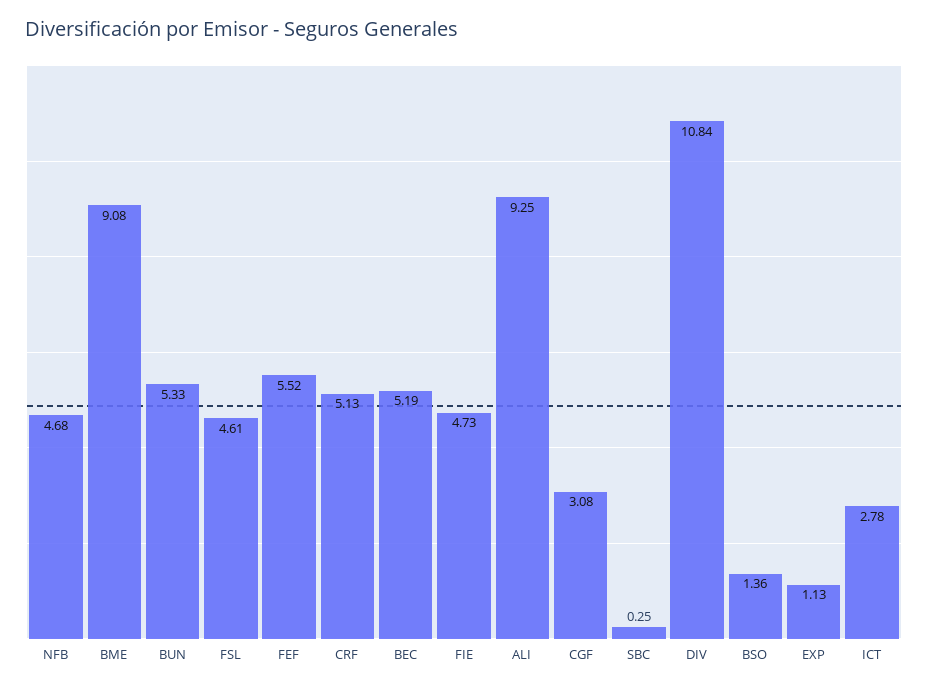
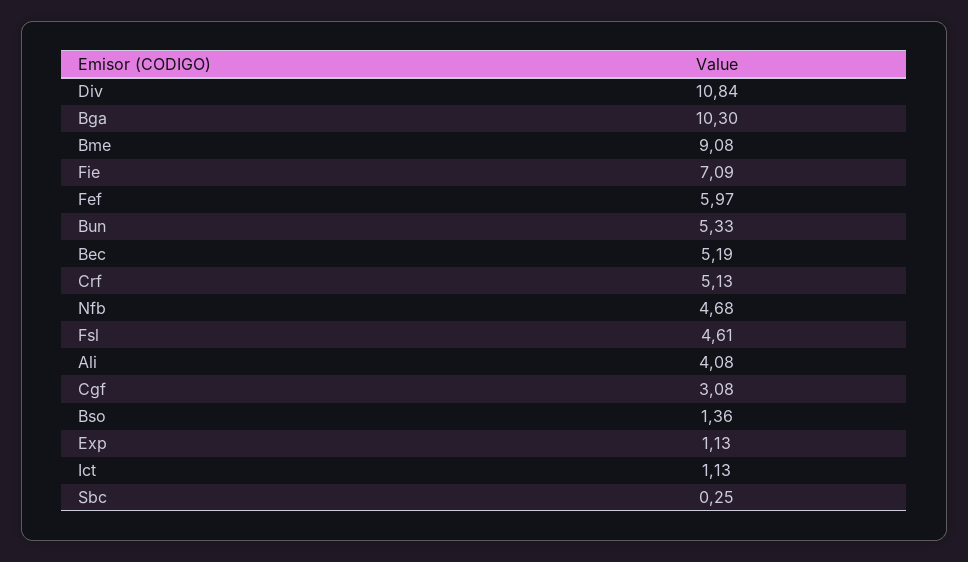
  {
    "NFB": 4.68,
    "BME": 9.08,
    "BUN": 5.33,
    "FSL": 4.61,
-   "FEF": 5.52,
+   "FEF": 5.97,
    "CRF": 5.13,
    "BEC": 5.19,
-   "FIE": 4.73,
+   "FIE": 7.09,
-   "ALI": 9.25,
+   "ALI": 4.08,
    "CGF": 3.08,
    "SBC": 0.25,
    "DIV": 10.84,
    "BSO": 1.36,
    "EXP": 1.13,
-   "ICT": 2.78
+   "ICT": 1.13,
+   "Bga": 10.3
  }

